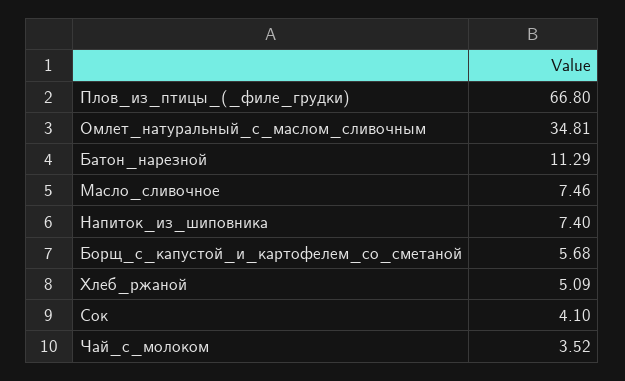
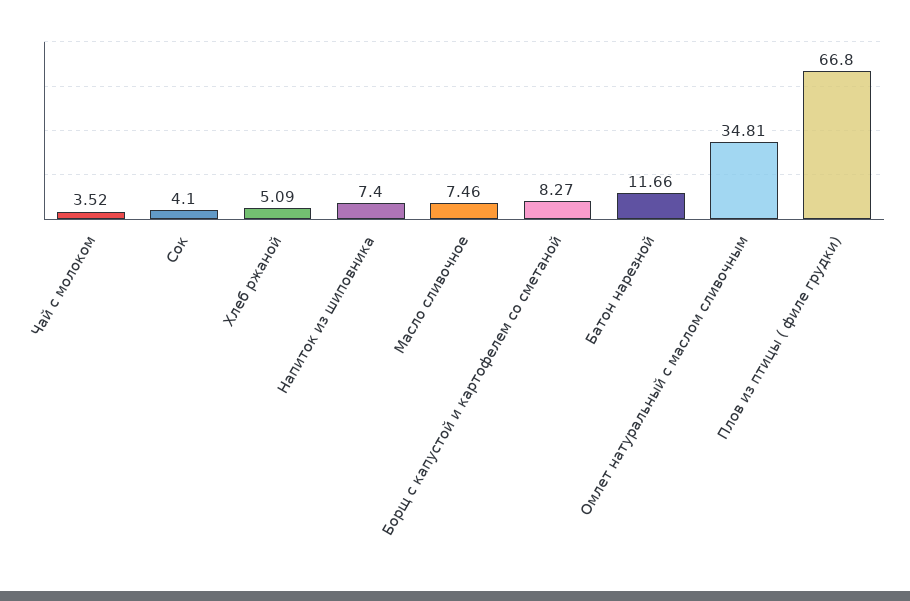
  {
    "Плов_из_птицы_(_филе_грудки)": 66.8,
    "Омлет_натуральный_с_маслом_сливочным": 34.81,
-   "Батон_нарезной": 11.29,
+   "Батон_нарезной": 11.66,
    "Масло_сливочное": 7.46,
    "Напиток_из_шиповника": 7.4,
-   "Борщ_с_капустой_и_картофелем_со_сметаной": 5.68,
+   "Борщ_с_капустой_и_картофелем_со_сметаной": 8.27,
    "Хлеб_ржаной": 5.09,
    "Сок": 4.1,
    "Чай_с_молоком": 3.52
  }

